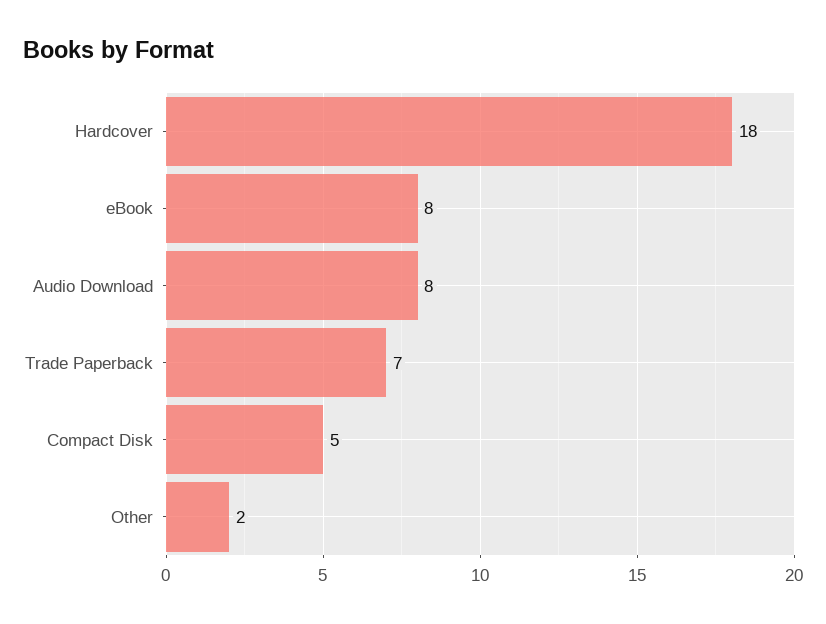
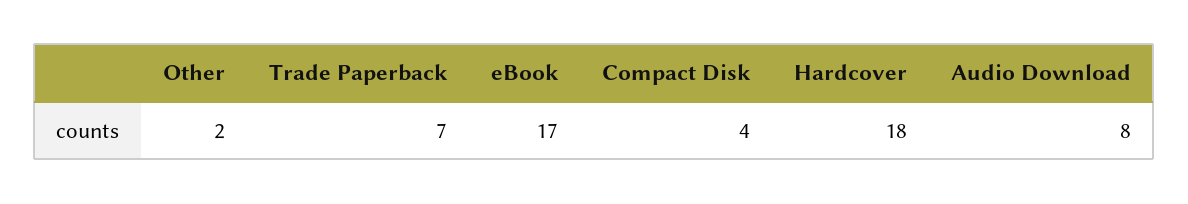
  {
    "Hardcover": 18,
-   "eBook": 8,
+   "eBook": 17,
    "Audio Download": 8,
    "Trade Paperback": 7,
-   "Compact Disk": 5,
+   "Compact Disk": 4,
    "Other": 2
  }

